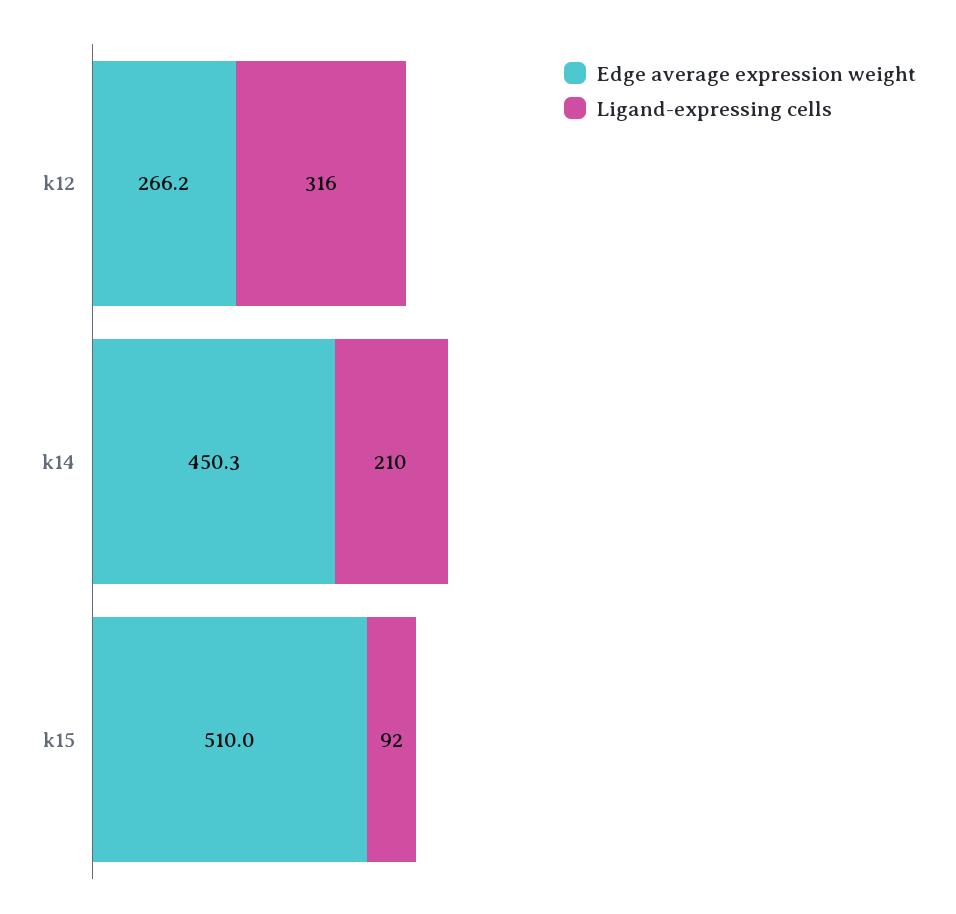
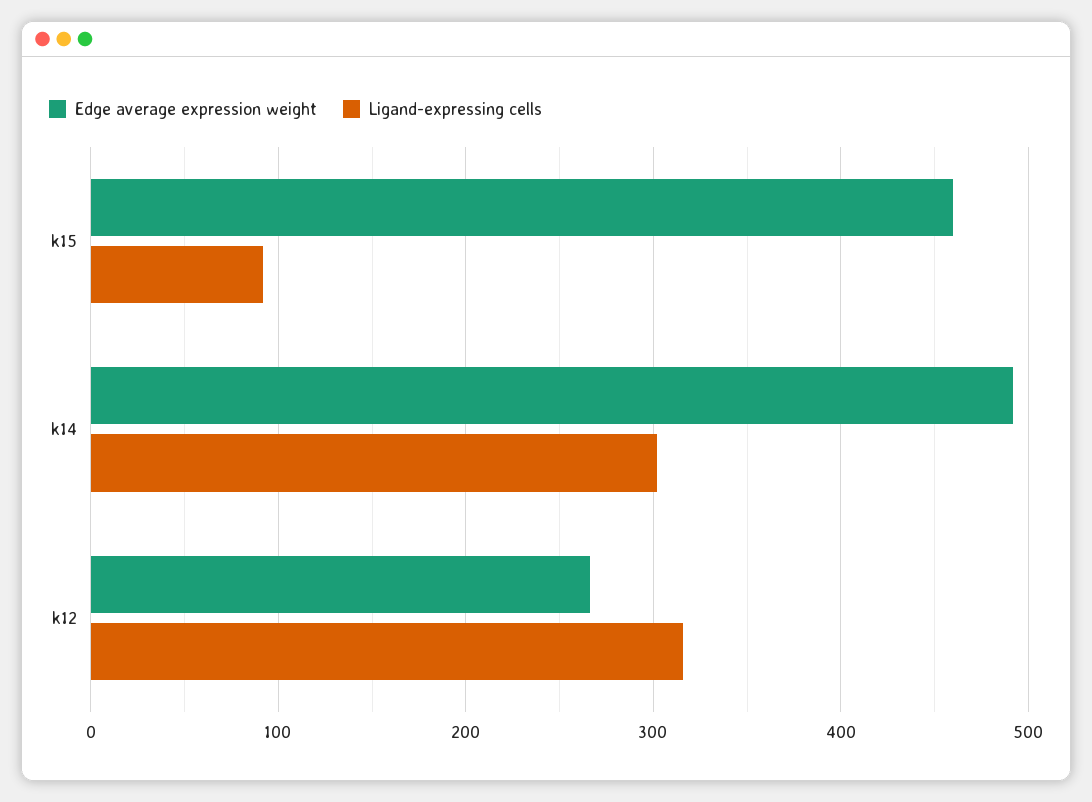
  {
    "Edge average expression weight": {
      "k12": 266.2,
-     "k14": 450.3,
+     "k14": 490,
-     "k15": 510
+     "k15": 460
    },
    "Ligand-expressing cells": {
      "k12": 316,
-     "k14": 210,
+     "k14": 300,
      "k15": 92
    }
  }

